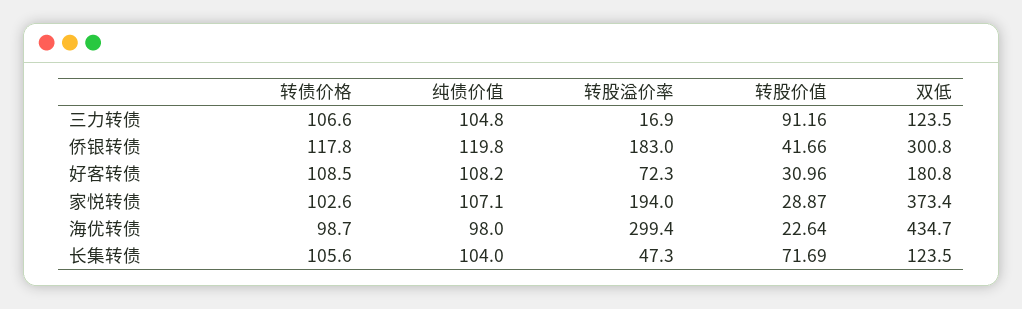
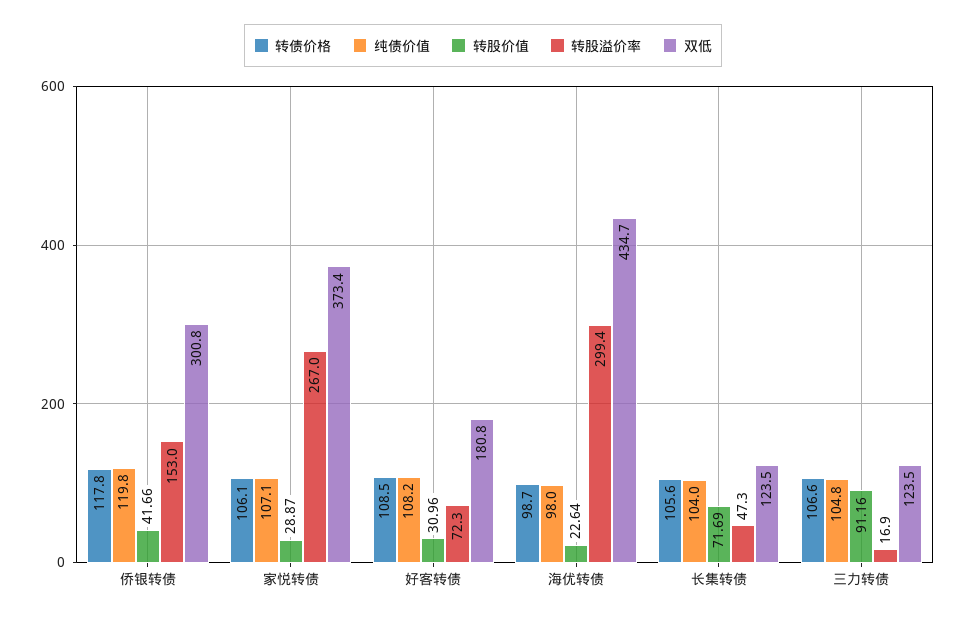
  {
    "转债价格": {
      "三力转债": 106.6,
      "侨银转债": 117.8,
      "好客转债": 108.5,
-     "家悦转债": 102.6,
+     "家悦转债": 106.1,
      "海优转债": 98.7,
      "长集转债": 105.6
    },
    "纯债价值": {
      "三力转债": 104.8,
      "侨银转债": 119.8,
      "好客转债": 108.2,
      "家悦转债": 107.1,
      "海优转债": 98,
      "长集转债": 104
    },
    "转股溢价率": {
      "三力转债": 16.9,
-     "侨银转债": 183,
+     "侨银转债": 153,
      "好客转债": 72.3,
-     "家悦转债": 194,
+     "家悦转债": 267,
      "海优转债": 299.4,
      "长集转债": 47.3
    },
    "转股价值": {
      "三力转债": 91.16,
      "侨银转债": 41.66,
      "好客转债": 30.96,
      "家悦转债": 28.87,
      "海优转债": 22.64,
      "长集转债": 71.69
    },
    "双低": {
      "三力转债": 123.5,
      "侨银转债": 300.8,
      "好客转债": 180.8,
      "家悦转债": 373.4,
      "海优转债": 434.7,
      "长集转债": 123.5
    }
  }

